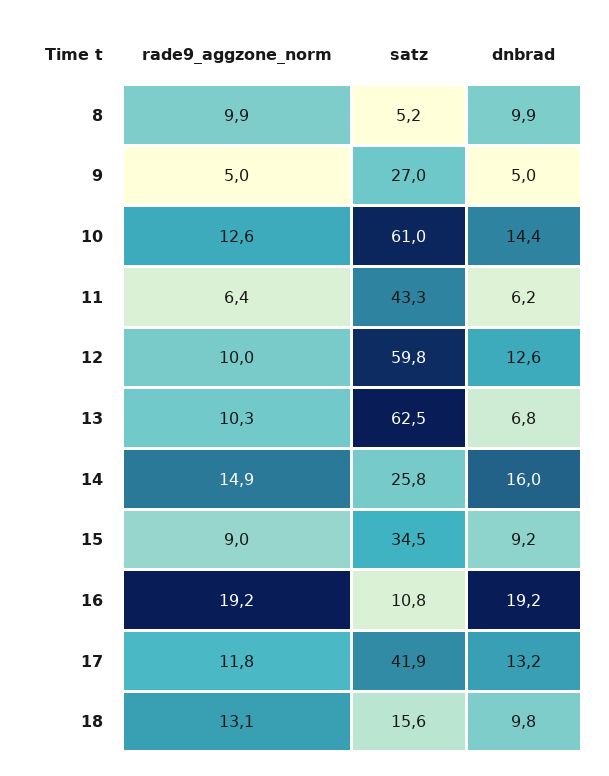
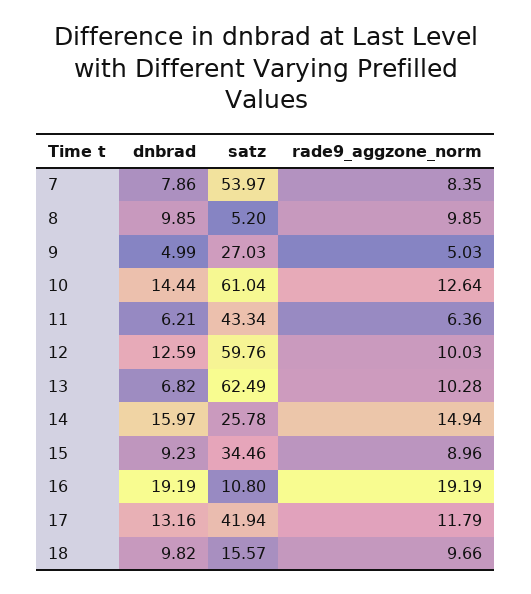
  {
    "rade9_aggzone_norm": {
      "8": 9.85,
      "9": 5.03,
      "10": 12.64,
      "11": 6.36,
      "12": 10.03,
      "13": 10.28,
      "14": 14.94,
      "15": 8.96,
      "16": 19.19,
      "17": 11.79,
-     "18": 13.1
+     "18": 9.66,
+     "7": 8.35
    },
    "satz": {
      "8": 5.2,
      "9": 27.03,
      "10": 61.04,
      "11": 43.34,
      "12": 59.76,
      "13": 62.49,
      "14": 25.78,
      "15": 34.46,
      "16": 10.8,
      "17": 41.94,
-     "18": 15.57
+     "18": 15.57,
+     "7": 53.97
    },
    "dnbrad": {
      "8": 9.85,
      "9": 4.99,
      "10": 14.44,
      "11": 6.21,
      "12": 12.59,
      "13": 6.82,
      "14": 15.97,
      "15": 9.23,
      "16": 19.19,
      "17": 13.16,
-     "18": 9.82
+     "18": 9.82,
+     "7": 7.86
    }
  }

